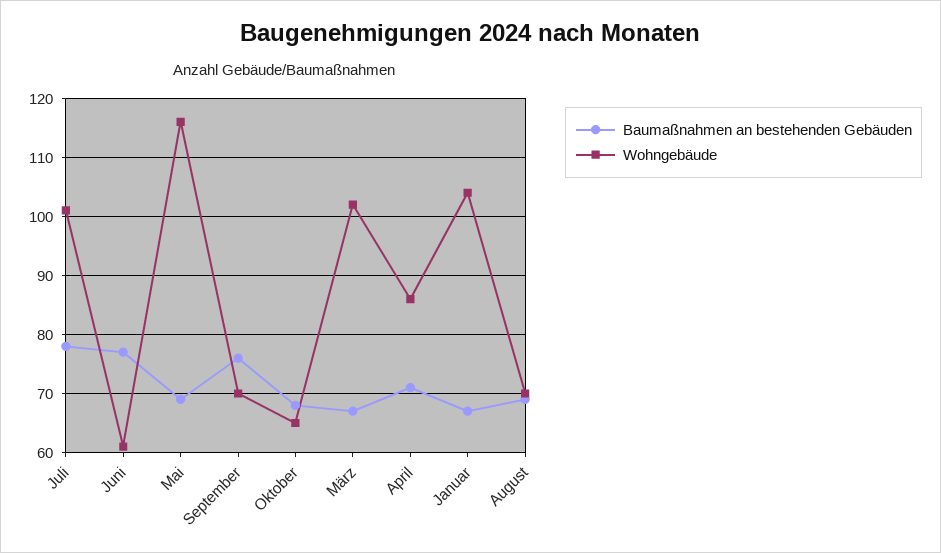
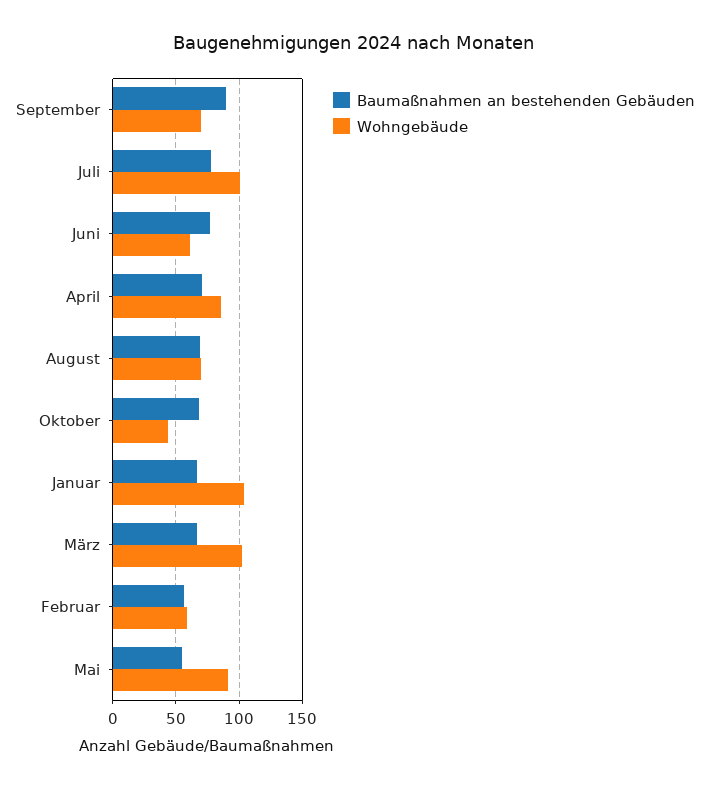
  {
    "Baumaßnahmen an bestehenden Gebäuden": {
      "Juli": 80,
      "Juni": 75,
-     "Mai": 70,
+     "Mai": 55,
-     "September": 75,
+     "September": 90,
      "Oktober": 70,
      "März": 65,
      "April": 70,
      "Januar": 65,
-     "August": 70
+     "August": 70,
+     "Februar": 55
    },
    "Wohngebäude": {
      "Juli": 100,
      "Juni": 60,
-     "Mai": 115,
+     "Mai": 90,
      "September": 70,
-     "Oktober": 65,
+     "Oktober": 45,
      "März": 100,
      "April": 85,
      "Januar": 105,
-     "August": 70
+     "August": 70,
+     "Februar": 60
    }
  }

